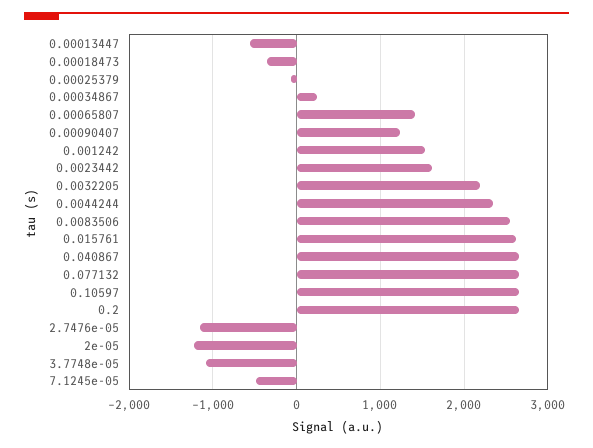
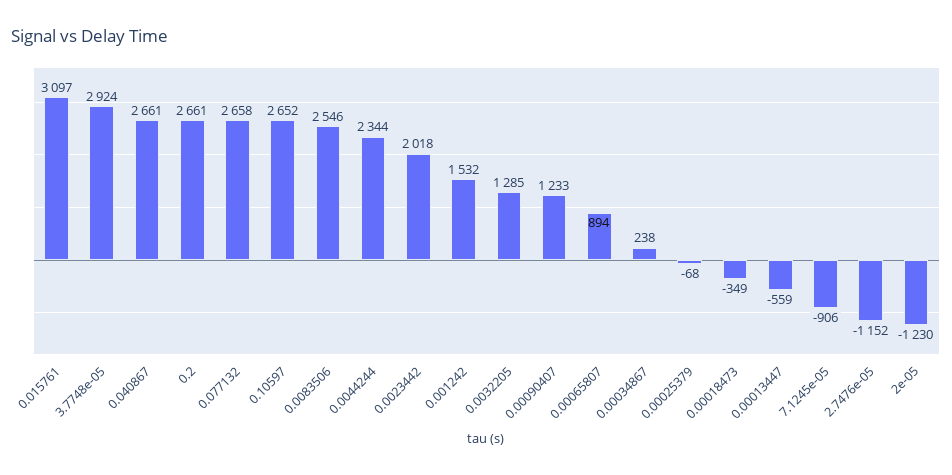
  {
    "0.00013447": -559,
    "0.00018473": -349,
    "0.00025379": -68,
    "0.00034867": 238,
-   "0.00065807": 1400,
+   "0.00065807": 894,
    "0.00090407": 1233,
    "0.001242": 1532,
-   "0.0023442": 1600,
+   "0.0023442": 2018,
-   "0.0032205": 2200,
+   "0.0032205": 1285,
    "0.0044244": 2344,
    "0.0083506": 2546,
-   "0.015761": 2600,
+   "0.015761": 3097,
    "0.040867": 2661,
    "0.077132": 2658,
    "0.10597": 2652,
    "0.2": 2661,
    "2.7476e-05": -1152,
    "2e-05": -1230,
-   "3.7748e-05": -1100,
+   "3.7748e-05": 2924,
-   "7.1245e-05": -500
+   "7.1245e-05": -906
  }

